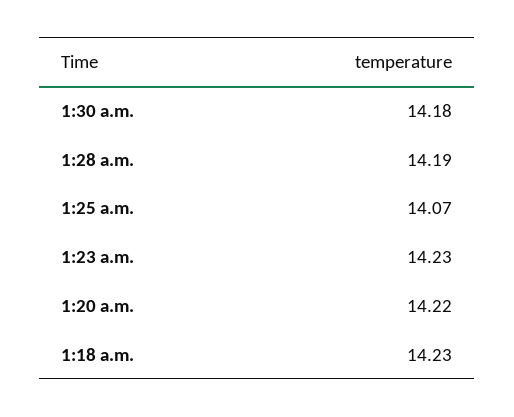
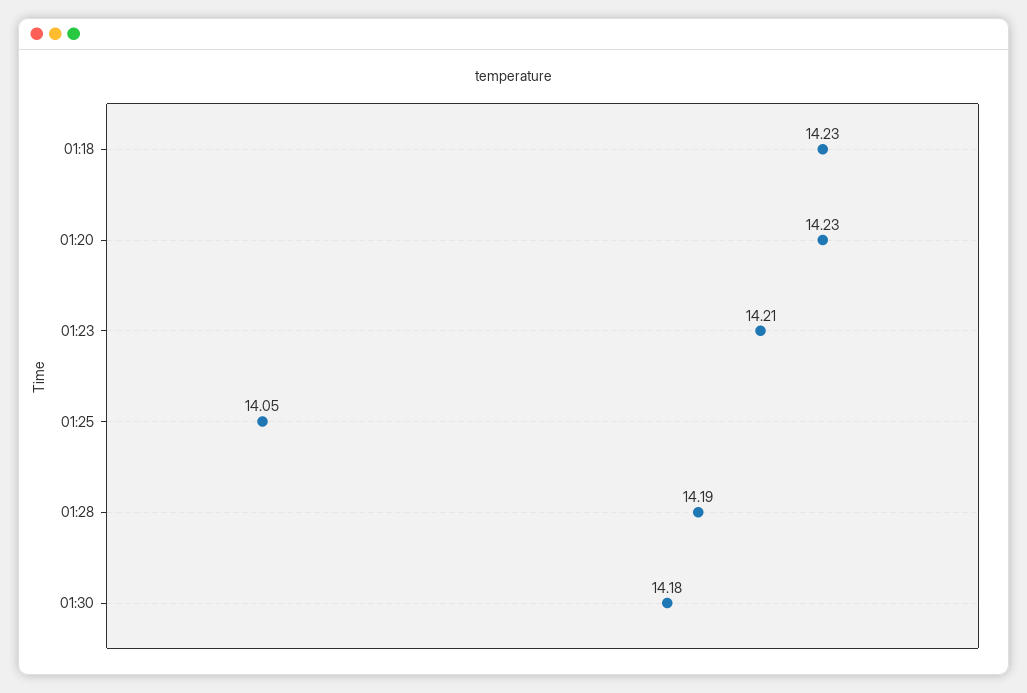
  {
    "1:30 a.m.": 14.18,
    "1:28 a.m.": 14.19,
-   "1:25 a.m.": 14.07,
+   "1:25 a.m.": 14.05,
-   "1:23 a.m.": 14.23,
+   "1:23 a.m.": 14.21,
-   "1:20 a.m.": 14.22,
+   "1:20 a.m.": 14.23,
    "1:18 a.m.": 14.23
  }

